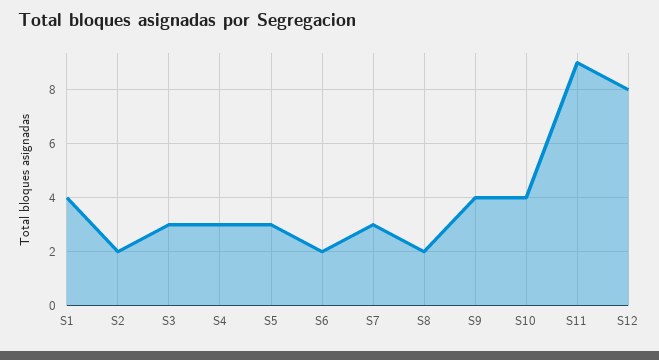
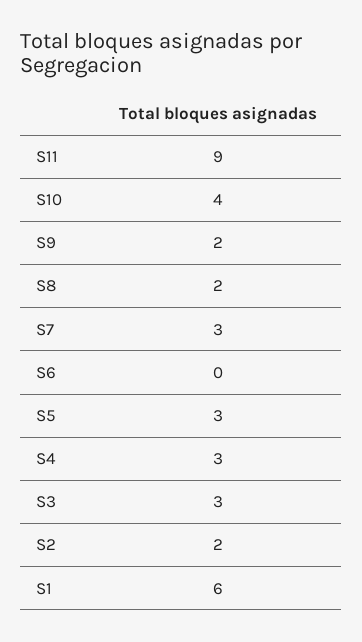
  {
-   "S1": 4,
+   "S1": 6,
    "S2": 2,
    "S3": 3,
    "S4": 3,
    "S5": 3,
-   "S6": 2,
+   "S6": 0,
    "S7": 3,
    "S8": 2,
-   "S9": 4,
+   "S9": 2,
    "S10": 4,
-   "S11": 9,
+   "S11": 9
-   "S12": 8
  }

